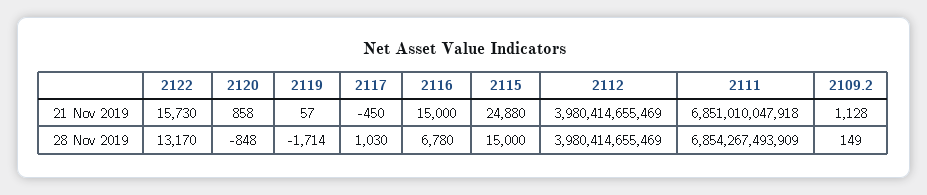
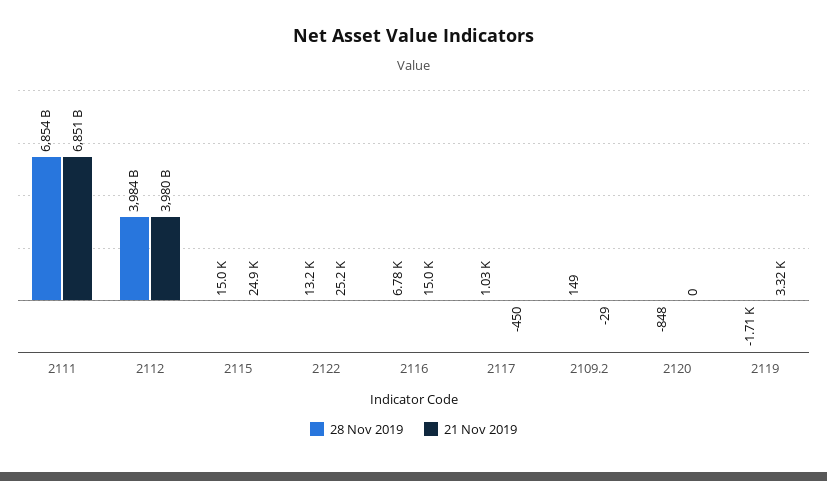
  {
    "21 Nov 2019": {
-     "2122": 15730,
+     "2122": 25200,
-     "2120": 858,
+     "2120": 0,
-     "2119": 57,
+     "2119": 3320,
      "2117": -450,
      "2116": 15000,
      "2115": 24880,
      "2112": 3980414655469,
      "2111": 6851010047918,
-     "2109.2": 1128
+     "2109.2": -29
    },
    "28 Nov 2019": {
      "2122": 13170,
      "2120": -848,
      "2119": -1714,
      "2117": 1030,
      "2116": 6780,
      "2115": 15000,
-     "2112": 3980414655469,
+     "2112": 3984000000000,
      "2111": 6854267493909,
      "2109.2": 149
    }
  }

